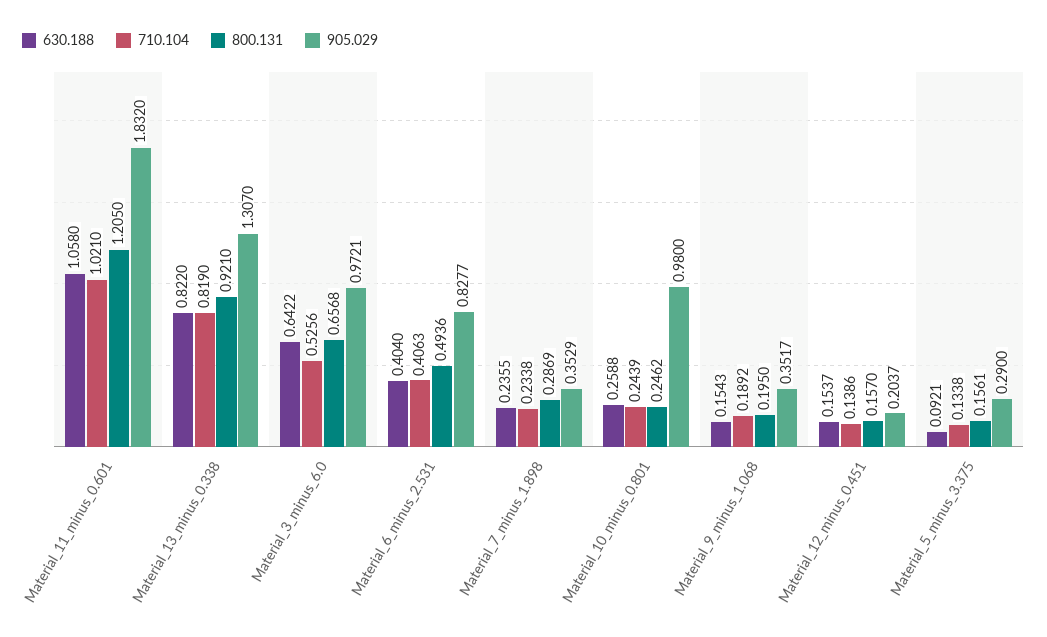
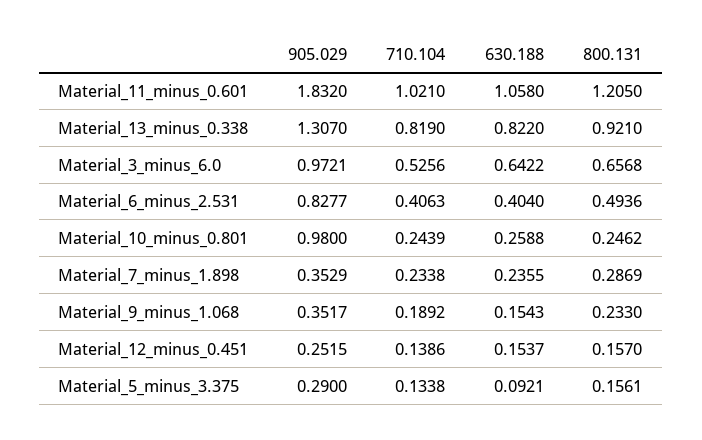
  {
    "630.188": {
      "Material_11_minus_0.601": 1.058,
      "Material_13_minus_0.338": 0.822,
      "Material_3_minus_6.0": 0.6422,
      "Material_6_minus_2.531": 0.404,
      "Material_7_minus_1.898": 0.2355,
      "Material_10_minus_0.801": 0.2588,
      "Material_9_minus_1.068": 0.1543,
      "Material_12_minus_0.451": 0.1537,
      "Material_5_minus_3.375": 0.0921
    },
    "710.104": {
      "Material_11_minus_0.601": 1.021,
      "Material_13_minus_0.338": 0.819,
      "Material_3_minus_6.0": 0.5256,
      "Material_6_minus_2.531": 0.4063,
      "Material_7_minus_1.898": 0.2338,
      "Material_10_minus_0.801": 0.2439,
      "Material_9_minus_1.068": 0.1892,
      "Material_12_minus_0.451": 0.1386,
      "Material_5_minus_3.375": 0.1338
    },
    "800.131": {
      "Material_11_minus_0.601": 1.205,
      "Material_13_minus_0.338": 0.921,
      "Material_3_minus_6.0": 0.6568,
      "Material_6_minus_2.531": 0.4936,
      "Material_7_minus_1.898": 0.2869,
      "Material_10_minus_0.801": 0.2462,
-     "Material_9_minus_1.068": 0.195,
+     "Material_9_minus_1.068": 0.233,
      "Material_12_minus_0.451": 0.157,
      "Material_5_minus_3.375": 0.1561
    },
    "905.029": {
      "Material_11_minus_0.601": 1.832,
      "Material_13_minus_0.338": 1.307,
      "Material_3_minus_6.0": 0.9721,
      "Material_6_minus_2.531": 0.8277,
      "Material_7_minus_1.898": 0.3529,
      "Material_10_minus_0.801": 0.98,
      "Material_9_minus_1.068": 0.3517,
-     "Material_12_minus_0.451": 0.2037,
+     "Material_12_minus_0.451": 0.2515,
      "Material_5_minus_3.375": 0.29
    }
  }

